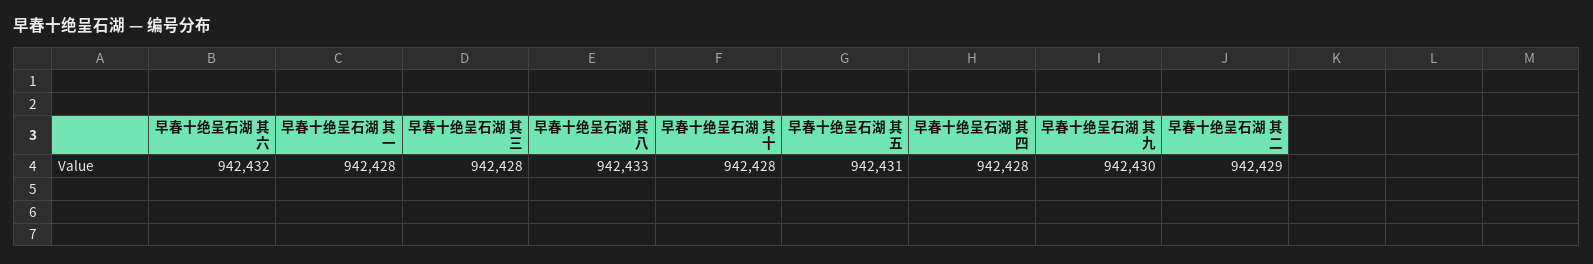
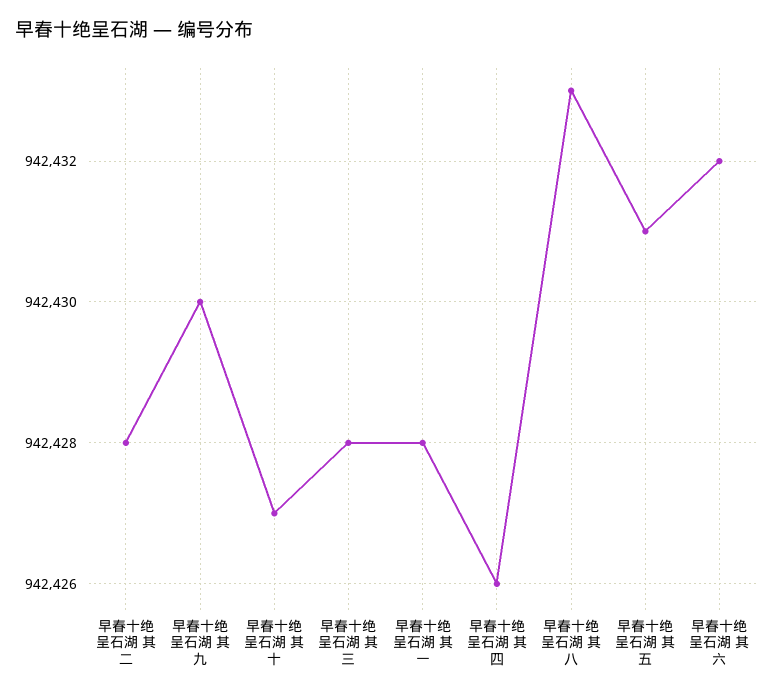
  {
    "早春十绝呈石湖 其六": 942432,
    "早春十绝呈石湖 其一": 942428,
    "早春十绝呈石湖 其三": 942428,
    "早春十绝呈石湖 其八": 942433,
-   "早春十绝呈石湖 其十": 942428,
+   "早春十绝呈石湖 其十": 942427,
    "早春十绝呈石湖 其五": 942431,
-   "早春十绝呈石湖 其四": 942428,
+   "早春十绝呈石湖 其四": 942426,
    "早春十绝呈石湖 其九": 942430,
-   "早春十绝呈石湖 其二": 942429
+   "早春十绝呈石湖 其二": 942428
  }

